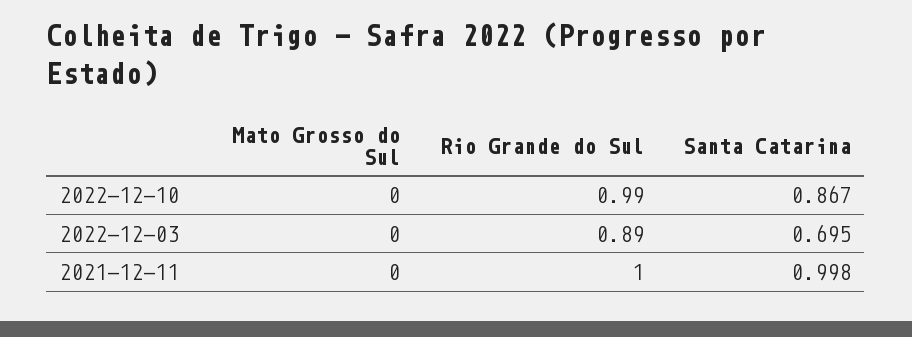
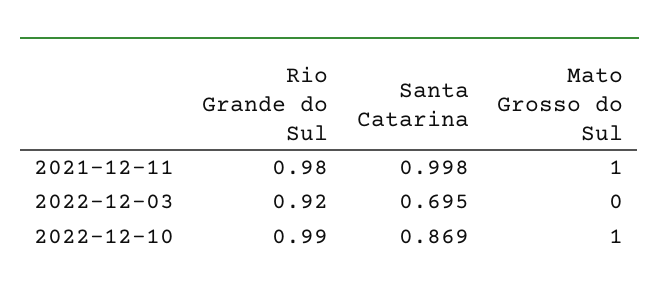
  {
    "Mato Grosso do Sul": {
-     "2022-12-10": 0,
+     "2022-12-10": 1,
      "2022-12-03": 0,
-     "2021-12-11": 0
+     "2021-12-11": 1
    },
    "Rio Grande do Sul": {
      "2022-12-10": 0.99,
-     "2022-12-03": 0.89,
+     "2022-12-03": 0.92,
-     "2021-12-11": 1
+     "2021-12-11": 0.98
    },
    "Santa Catarina": {
-     "2022-12-10": 0.867,
+     "2022-12-10": 0.869,
      "2022-12-03": 0.695,
      "2021-12-11": 0.998
    }
  }

